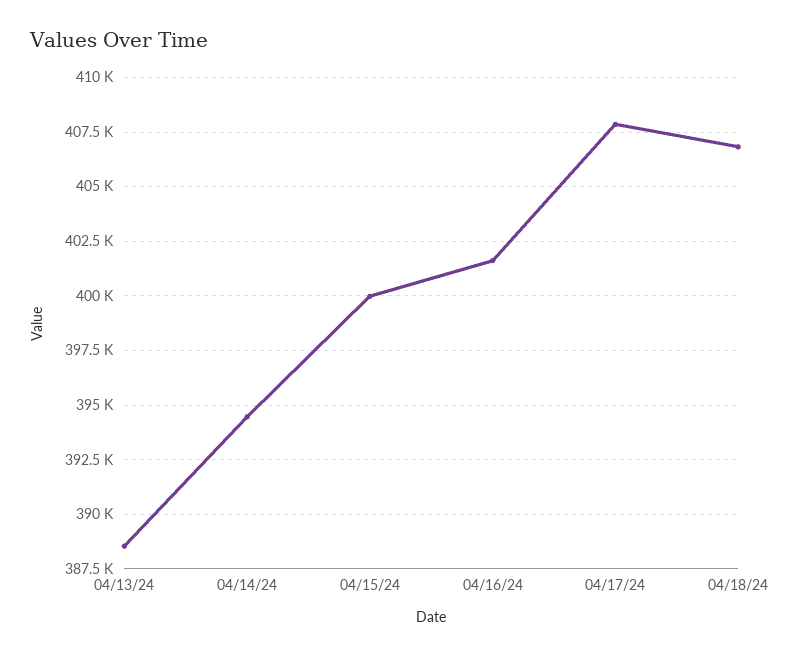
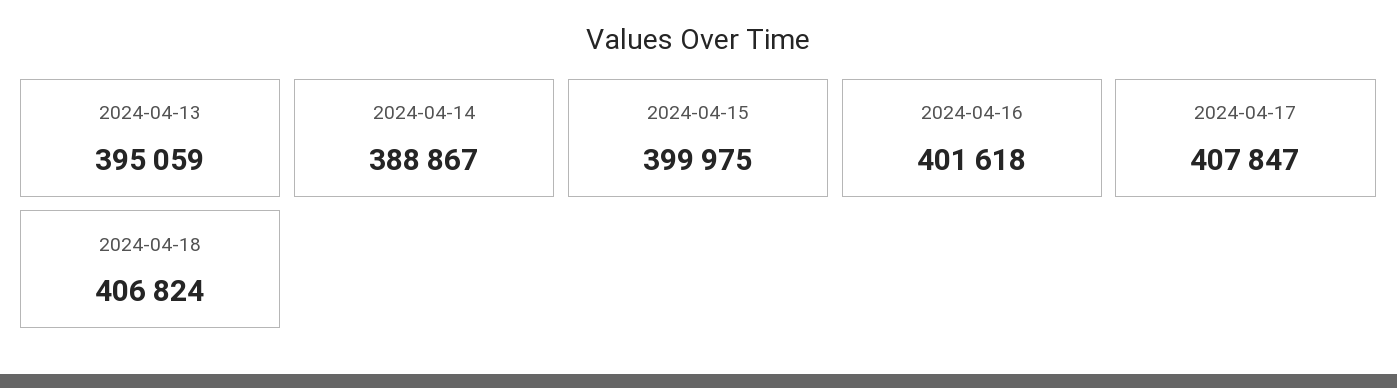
  {
-   "04/13/24": 388500,
+   "04/13/24": 395059,
-   "04/14/24": 394500,
+   "04/14/24": 388867,
    "04/15/24": 399975,
    "04/16/24": 401618,
    "04/17/24": 407847,
    "04/18/24": 406824
  }

